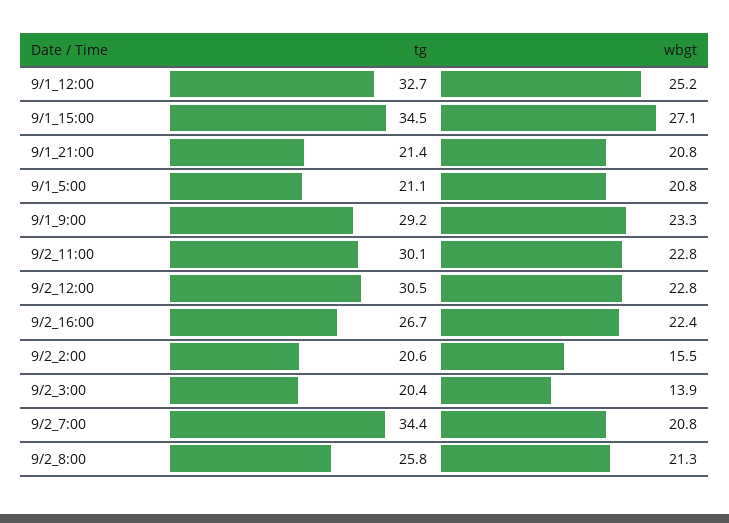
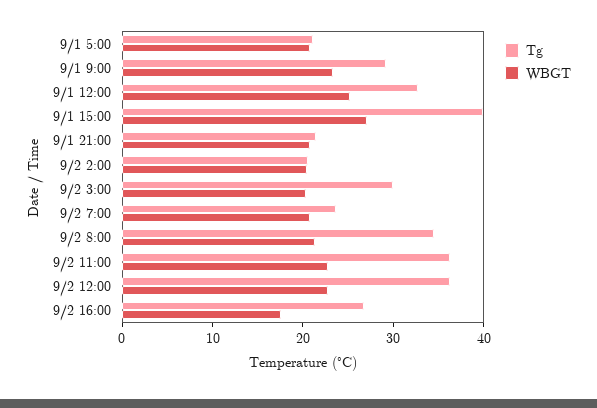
  {
    "tg": {
      "9/1_12:00": 32.7,
-     "9/1_15:00": 34.5,
+     "9/1_15:00": 40,
      "9/1_21:00": 21.4,
      "9/1_5:00": 21.1,
      "9/1_9:00": 29.2,
-     "9/2_11:00": 30.1,
+     "9/2_11:00": 36,
-     "9/2_12:00": 30.5,
+     "9/2_12:00": 36,
      "9/2_16:00": 26.7,
      "9/2_2:00": 20.6,
-     "9/2_3:00": 20.4,
+     "9/2_3:00": 30,
-     "9/2_7:00": 34.4,
+     "9/2_7:00": 24,
-     "9/2_8:00": 25.8
+     "9/2_8:00": 34
    },
    "wbgt": {
      "9/1_12:00": 25.2,
      "9/1_15:00": 27.1,
      "9/1_21:00": 20.8,
      "9/1_5:00": 20.8,
      "9/1_9:00": 23.3,
      "9/2_11:00": 22.8,
      "9/2_12:00": 22.8,
-     "9/2_16:00": 22.4,
+     "9/2_16:00": 18,
-     "9/2_2:00": 15.5,
+     "9/2_2:00": 20,
-     "9/2_3:00": 13.9,
+     "9/2_3:00": 20,
      "9/2_7:00": 20.8,
      "9/2_8:00": 21.3
    }
  }

